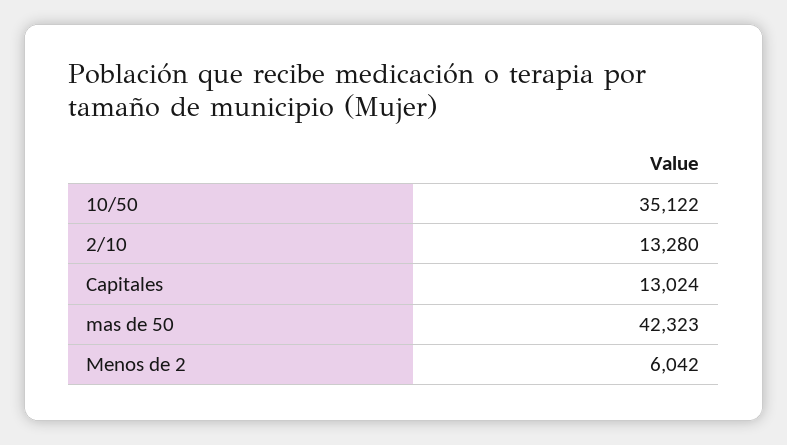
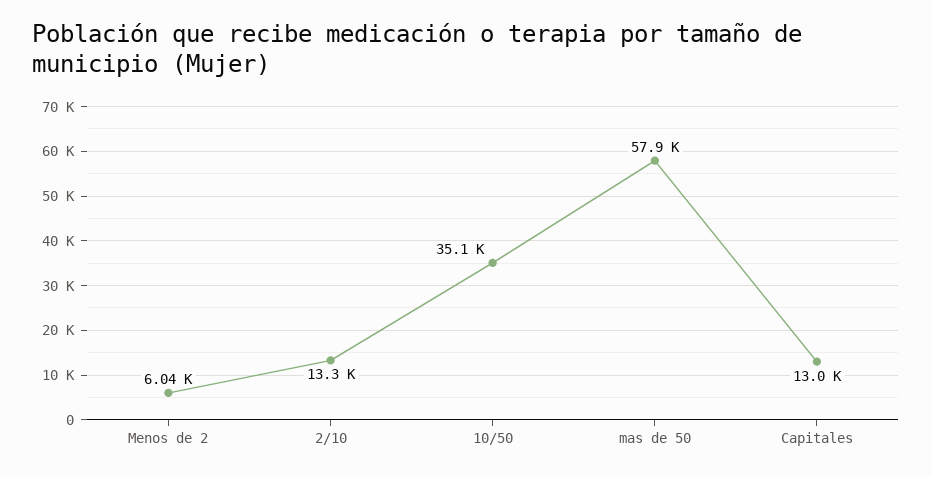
  {
    "10/50": 35122,
    "2/10": 13280,
    "Capitales": 13024,
-   "mas de 50": 42323,
+   "mas de 50": 57900,
    "Menos de 2": 6042
  }

